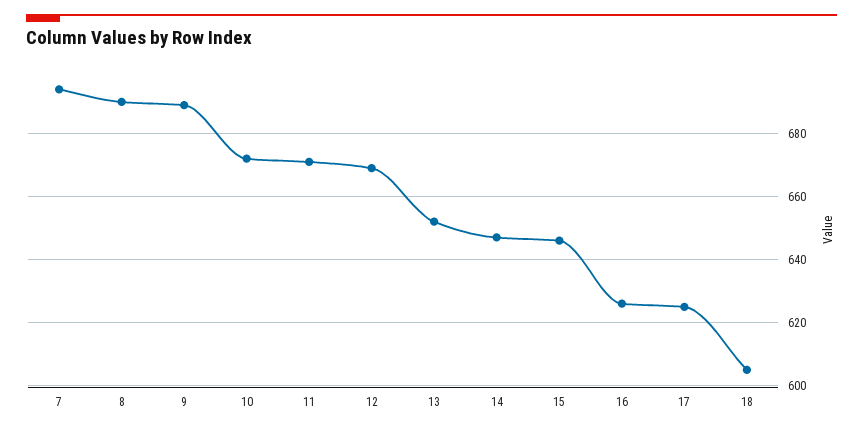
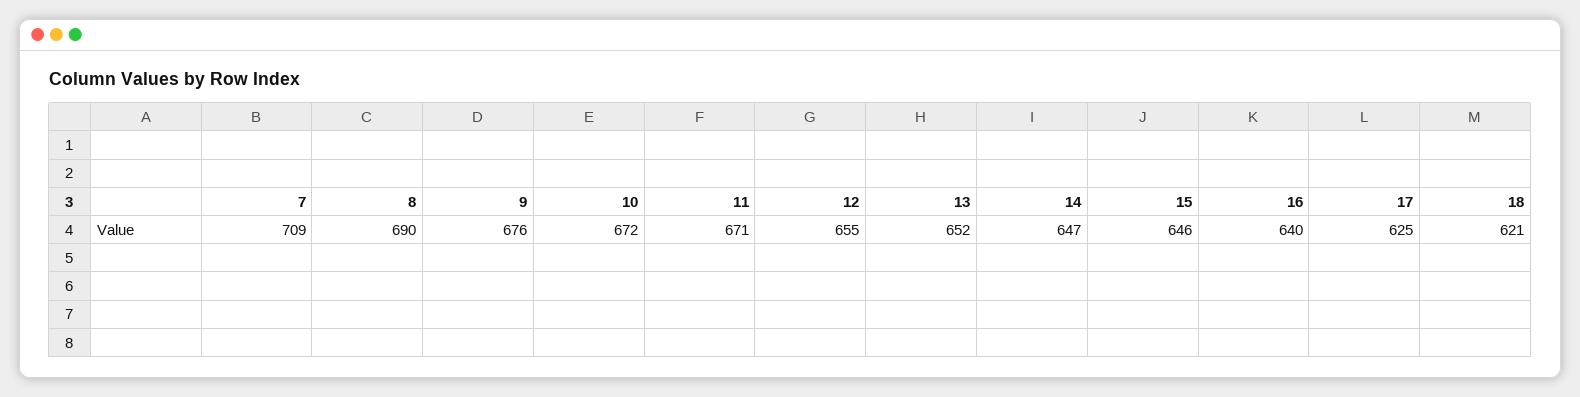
  {
-   "7": 695,
+   "7": 709,
    "8": 690,
-   "9": 690,
+   "9": 676,
    "10": 672,
    "11": 671,
-   "12": 670,
+   "12": 655,
    "13": 652,
    "14": 647,
    "15": 646,
-   "16": 625,
+   "16": 640,
    "17": 625,
-   "18": 605
+   "18": 621
  }

